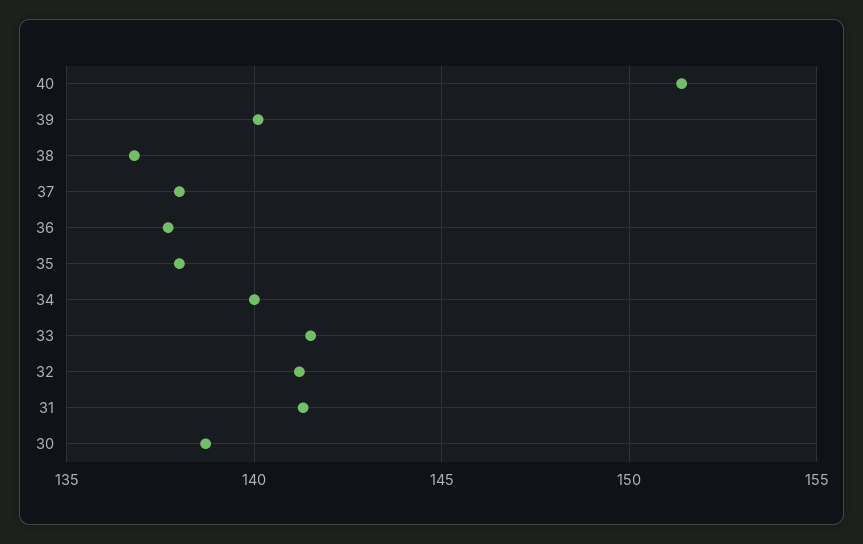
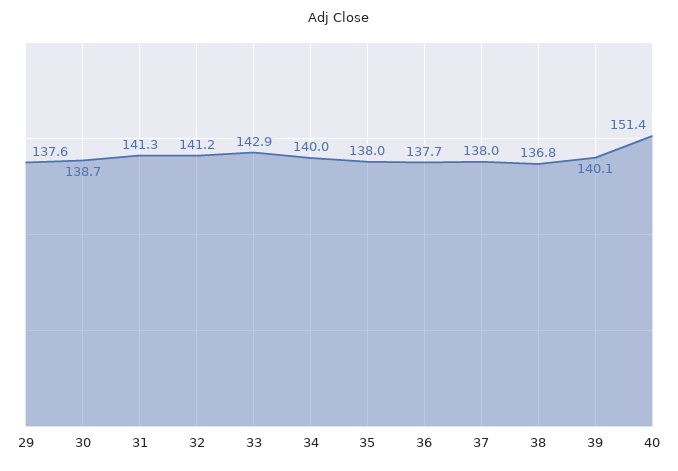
  {
    "40": 151.4,
    "39": 140.1,
    "38": 136.8,
    "37": 138,
    "36": 137.7,
    "35": 138,
    "34": 140,
-   "33": 141.5,
+   "33": 142.9,
    "32": 141.2,
    "31": 141.3,
-   "30": 138.7
+   "30": 138.7,
+   "29": 137.6
  }

